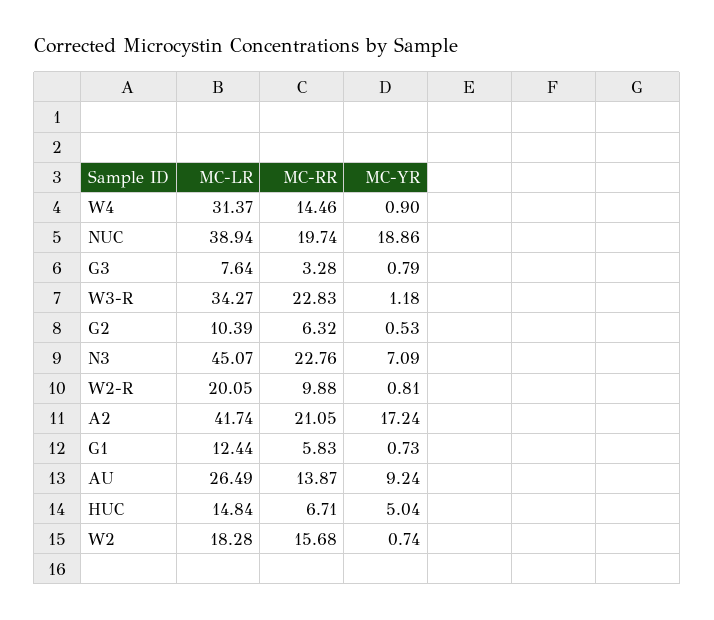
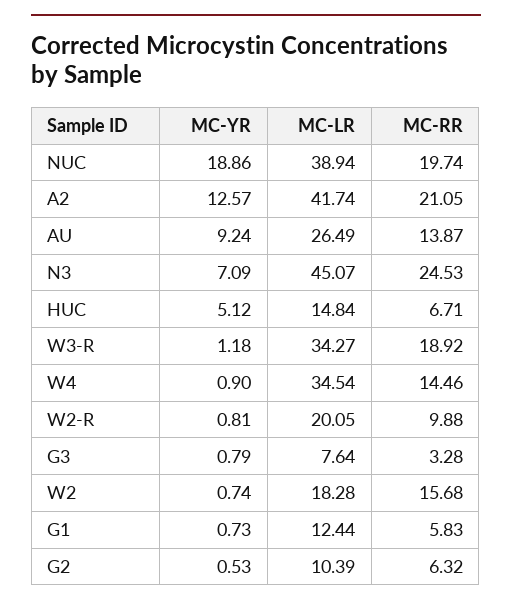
  {
    "MC-LR": {
-     "W4": 31.37,
+     "W4": 34.54,
      "NUC": 38.94,
      "G3": 7.64,
      "W3-R": 34.27,
      "G2": 10.39,
      "N3": 45.07,
      "W2-R": 20.05,
      "A2": 41.74,
      "G1": 12.44,
      "AU": 26.49,
      "HUC": 14.84,
      "W2": 18.28
    },
    "MC-RR": {
      "W4": 14.46,
      "NUC": 19.74,
      "G3": 3.28,
-     "W3-R": 22.83,
+     "W3-R": 18.92,
      "G2": 6.32,
-     "N3": 22.76,
+     "N3": 24.53,
      "W2-R": 9.88,
      "A2": 21.05,
      "G1": 5.83,
      "AU": 13.87,
      "HUC": 6.71,
      "W2": 15.68
    },
    "MC-YR": {
      "W4": 0.9,
      "NUC": 18.86,
      "G3": 0.79,
      "W3-R": 1.18,
      "G2": 0.53,
      "N3": 7.09,
      "W2-R": 0.81,
-     "A2": 17.24,
+     "A2": 12.57,
      "G1": 0.73,
      "AU": 9.24,
-     "HUC": 5.04,
+     "HUC": 5.12,
      "W2": 0.74
    }
  }

